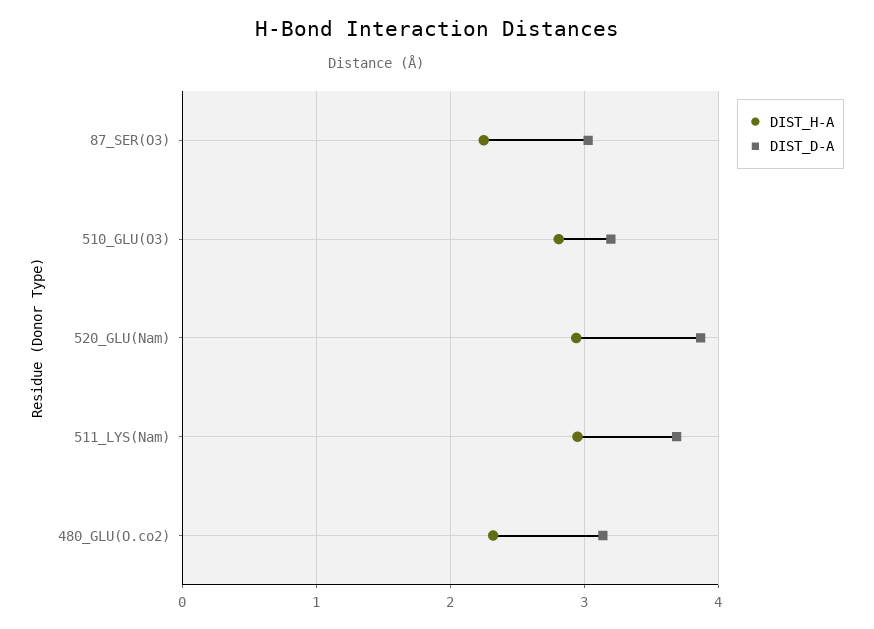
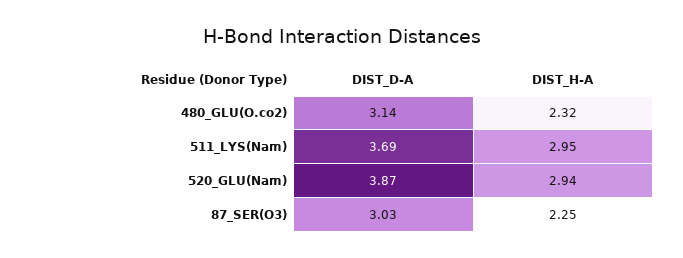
  {
    "DIST_H-A": {
      "87_SER(O3)": 2.25,
-     "510_GLU(O3)": 2.8,
      "520_GLU(Nam)": 2.94,
      "511_LYS(Nam)": 2.95,
      "480_GLU(O.co2)": 2.32
    },
    "DIST_D-A": {
      "87_SER(O3)": 3.03,
-     "510_GLU(O3)": 3.2,
      "520_GLU(Nam)": 3.87,
      "511_LYS(Nam)": 3.69,
      "480_GLU(O.co2)": 3.14
    }
  }

